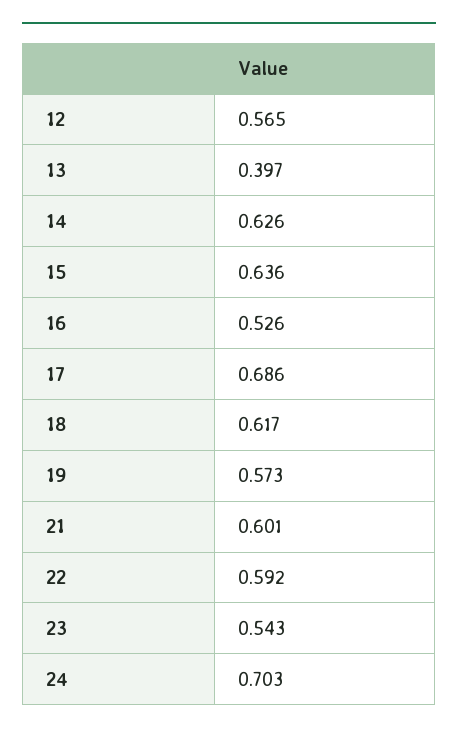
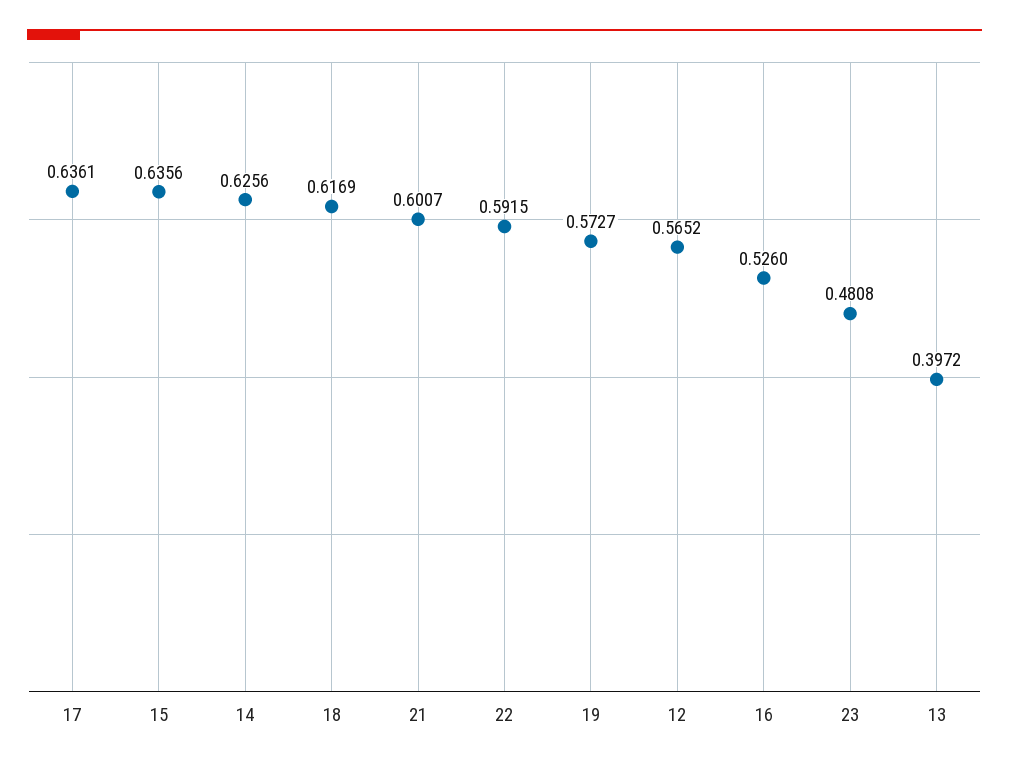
  {
    "12": 0.5652,
    "13": 0.3972,
    "14": 0.6256,
    "15": 0.6356,
    "16": 0.526,
-   "17": 0.686,
+   "17": 0.6361,
    "18": 0.6169,
    "19": 0.5727,
    "21": 0.6007,
    "22": 0.5915,
-   "23": 0.543,
+   "23": 0.4808
-   "24": 0.703
  }

